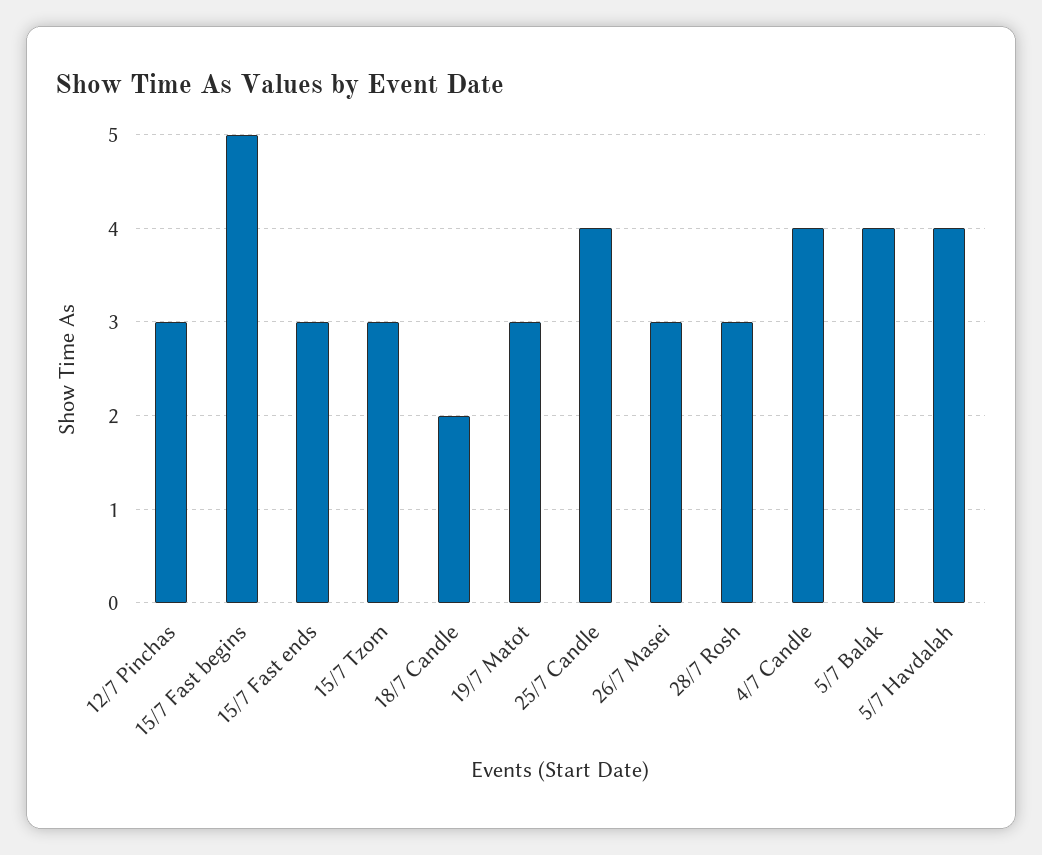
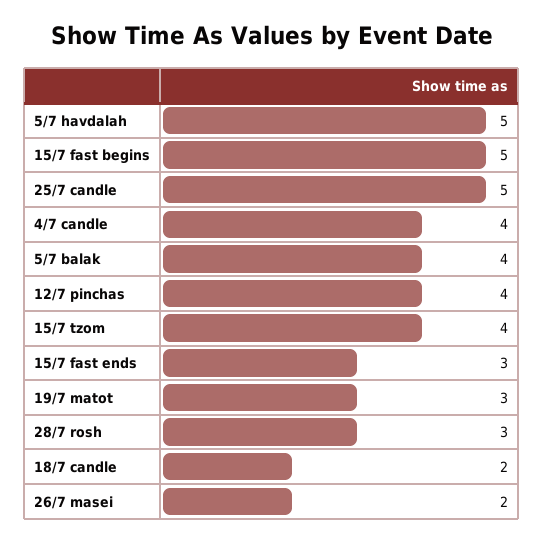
  {
-   "12/7 Pinchas": 3,
+   "12/7 Pinchas": 4,
    "15/7 Fast begins": 5,
    "15/7 Fast ends": 3,
-   "15/7 Tzom": 3,
+   "15/7 Tzom": 4,
    "18/7 Candle": 2,
    "19/7 Matot": 3,
-   "25/7 Candle": 4,
+   "25/7 Candle": 5,
-   "26/7 Masei": 3,
+   "26/7 Masei": 2,
    "28/7 Rosh": 3,
    "4/7 Candle": 4,
    "5/7 Balak": 4,
-   "5/7 Havdalah": 4
+   "5/7 Havdalah": 5
  }

